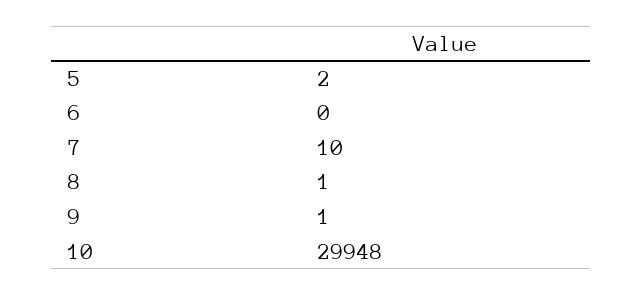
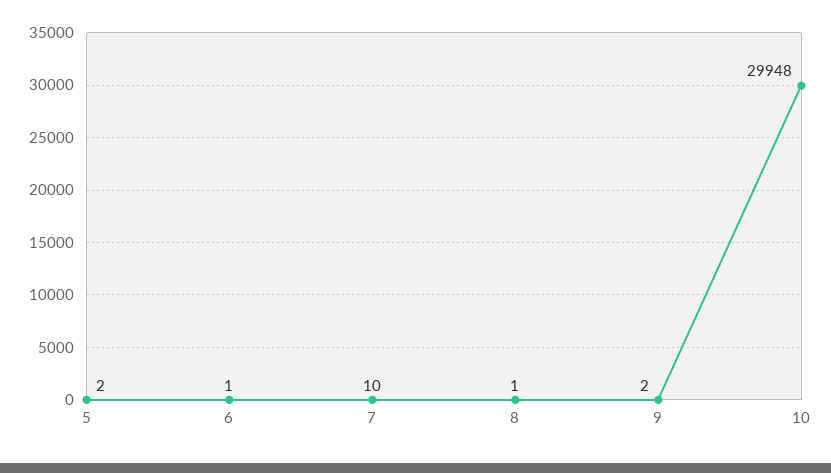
  {
    "5": 2,
-   "6": 0,
+   "6": 1,
    "7": 10,
    "8": 1,
-   "9": 1,
+   "9": 2,
    "10": 29948
  }

